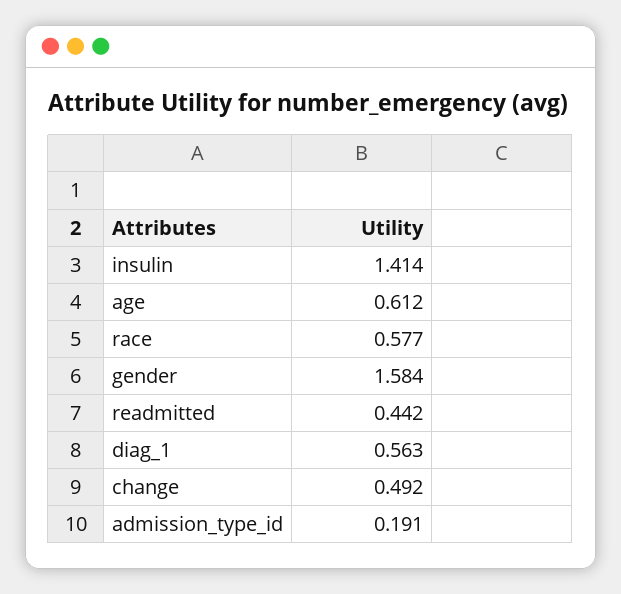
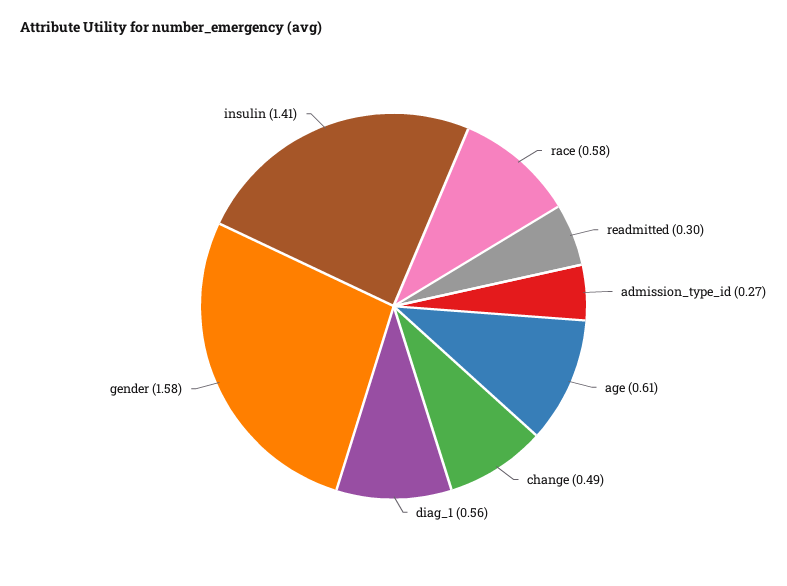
  {
    "insulin": 1.414,
    "age": 0.612,
    "race": 0.577,
    "gender": 1.584,
-   "readmitted": 0.442,
+   "readmitted": 0.3,
    "diag_1": 0.563,
    "change": 0.492,
-   "admission_type_id": 0.191
+   "admission_type_id": 0.27
  }

